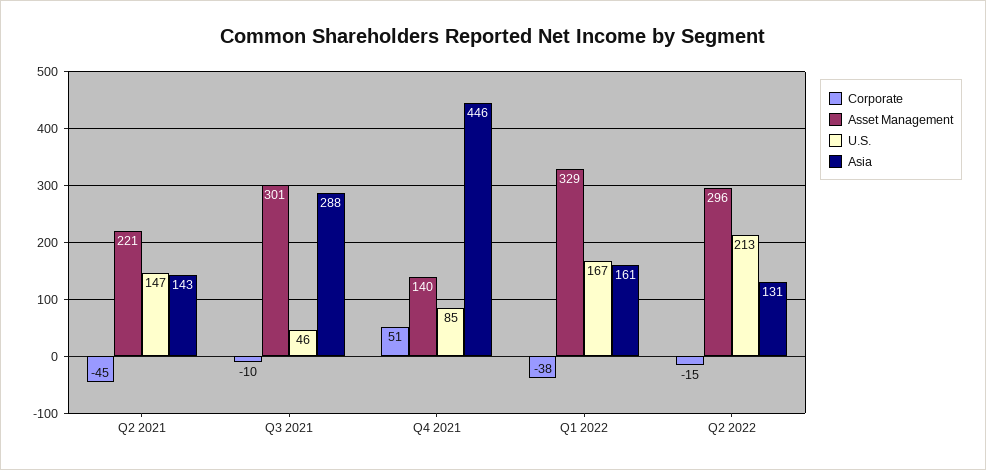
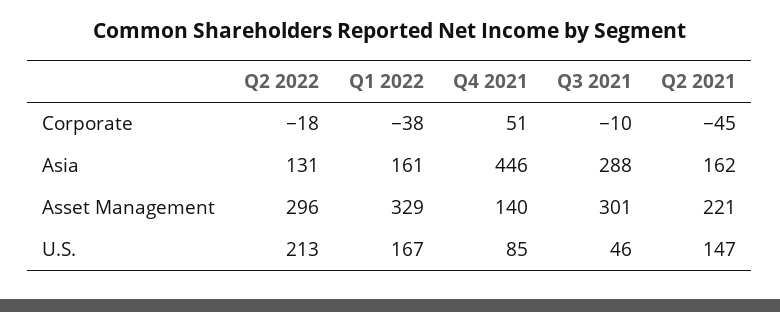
  {
    "Corporate": {
      "Q2 2021": -45,
      "Q3 2021": -10,
      "Q4 2021": 51,
      "Q1 2022": -38,
-     "Q2 2022": -15
+     "Q2 2022": -18
    },
    "Asset Management": {
      "Q2 2021": 221,
      "Q3 2021": 301,
      "Q4 2021": 140,
      "Q1 2022": 329,
      "Q2 2022": 296
    },
    "U.S.": {
      "Q2 2021": 147,
      "Q3 2021": 46,
      "Q4 2021": 85,
      "Q1 2022": 167,
      "Q2 2022": 213
    },
    "Asia": {
-     "Q2 2021": 143,
+     "Q2 2021": 162,
      "Q3 2021": 288,
      "Q4 2021": 446,
      "Q1 2022": 161,
      "Q2 2022": 131
    }
  }

